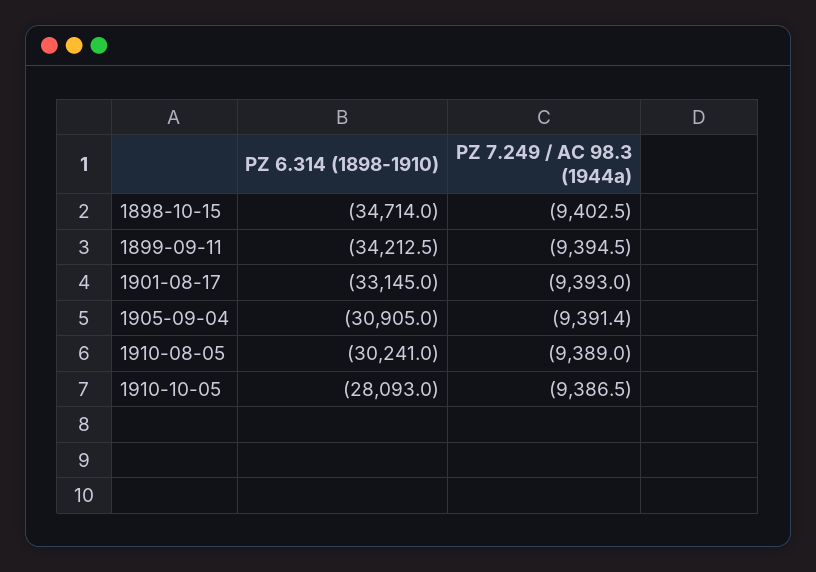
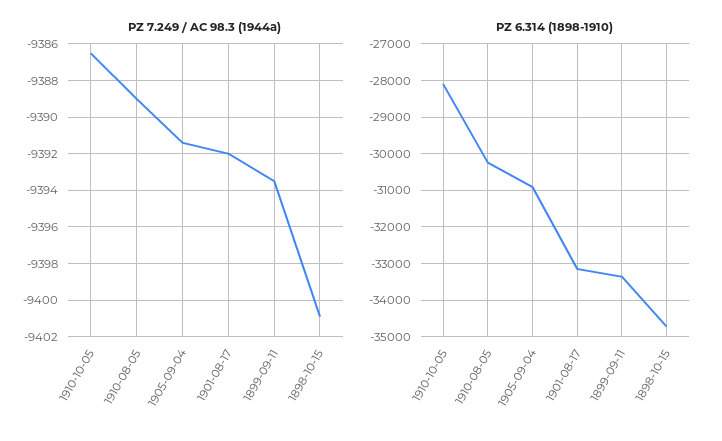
  {
    "PZ 6.314 (1898-1910)": {
      "1898-10-15": -34714,
-     "1899-09-11": -34212.5,
+     "1899-09-11": -33400,
      "1901-08-17": -33145,
      "1905-09-04": -30905,
      "1910-08-05": -30241,
      "1910-10-05": -28093
    },
    "PZ 7.249 / AC 98.3 (1944a)": {
-     "1898-10-15": -9402.5,
+     "1898-10-15": -9401,
-     "1899-09-11": -9394.5,
+     "1899-09-11": -9393.5,
-     "1901-08-17": -9393,
+     "1901-08-17": -9392,
      "1905-09-04": -9391.4,
      "1910-08-05": -9389,
      "1910-10-05": -9386.5
    }
  }

